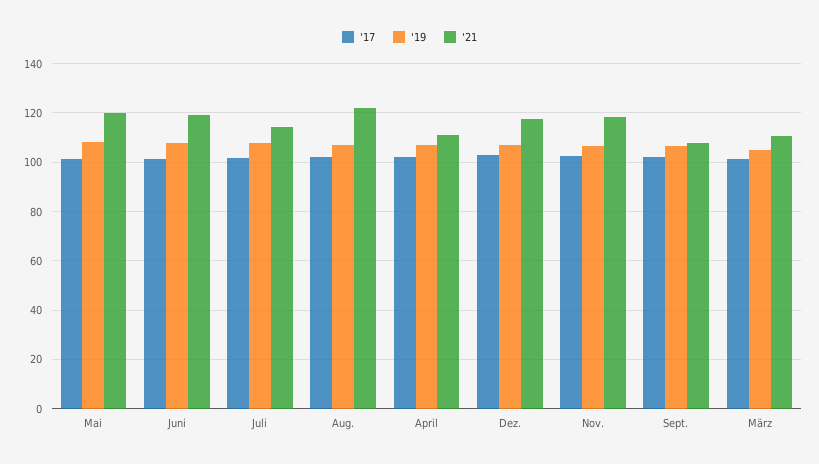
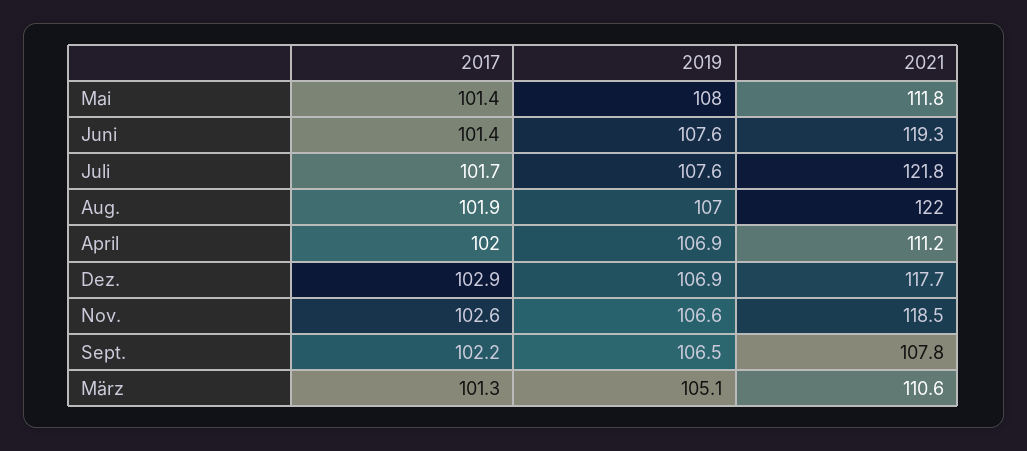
  {
    "'17": {
      "Mai": 101.4,
      "Juni": 101.4,
      "Juli": 101.7,
      "Aug.": 101.9,
      "April": 102,
      "Dez.": 102.9,
      "Nov.": 102.6,
      "Sept.": 102.2,
      "März": 101.3
    },
    "'19": {
      "Mai": 108,
      "Juni": 107.6,
      "Juli": 107.6,
      "Aug.": 107,
      "April": 106.9,
      "Dez.": 106.9,
      "Nov.": 106.6,
      "Sept.": 106.5,
      "März": 105.1
    },
    "'21": {
-     "Mai": 120,
+     "Mai": 111.8,
      "Juni": 119.3,
-     "Juli": 115,
+     "Juli": 121.8,
      "Aug.": 122,
      "April": 111.2,
      "Dez.": 117.7,
      "Nov.": 118.5,
      "Sept.": 107.8,
      "März": 110.6
    }
  }

